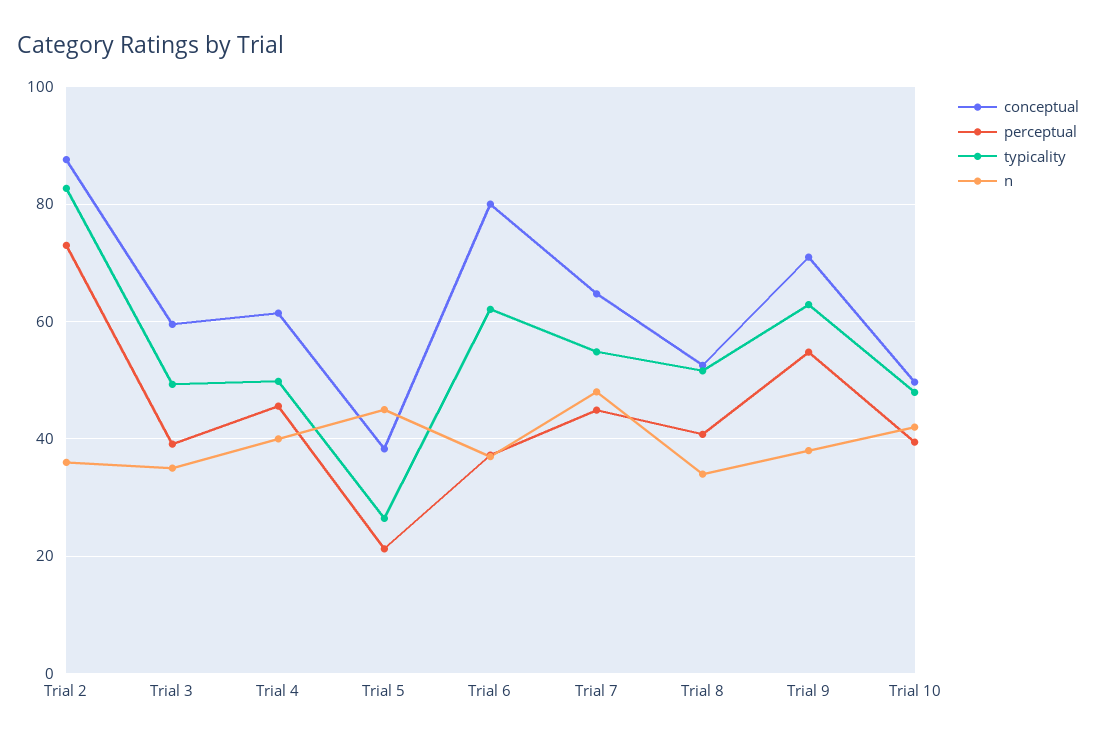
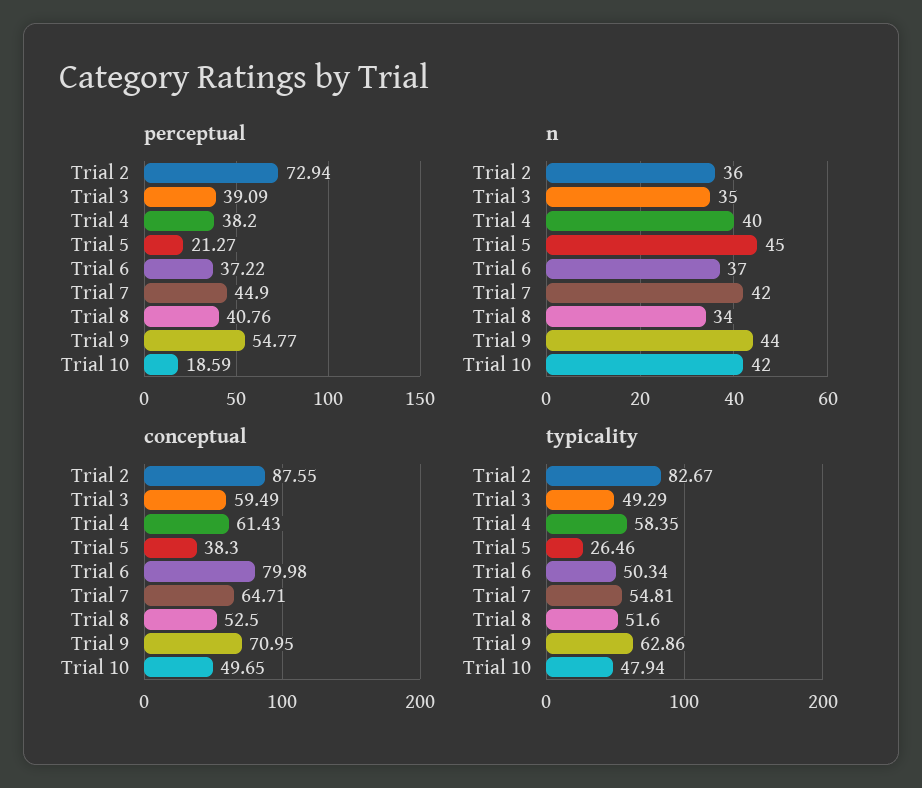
  {
    "conceptual": {
      "Trial 2": 87.55,
      "Trial 3": 59.49,
      "Trial 4": 61.43,
      "Trial 5": 38.3,
      "Trial 6": 79.98,
      "Trial 7": 64.71,
      "Trial 8": 52.5,
      "Trial 9": 70.95,
      "Trial 10": 49.65
    },
    "perceptual": {
      "Trial 2": 72.94,
      "Trial 3": 39.09,
-     "Trial 4": 46,
+     "Trial 4": 38.2,
      "Trial 5": 21.27,
      "Trial 6": 37.22,
      "Trial 7": 44.9,
      "Trial 8": 40.76,
      "Trial 9": 54.77,
-     "Trial 10": 40
+     "Trial 10": 18.59
    },
    "typicality": {
      "Trial 2": 82.67,
      "Trial 3": 49.29,
-     "Trial 4": 50,
+     "Trial 4": 58.35,
      "Trial 5": 26.46,
-     "Trial 6": 62,
+     "Trial 6": 50.34,
      "Trial 7": 54.81,
      "Trial 8": 51.6,
      "Trial 9": 62.86,
      "Trial 10": 47.94
    },
    "n": {
      "Trial 2": 36,
      "Trial 3": 35,
      "Trial 4": 40,
      "Trial 5": 45,
      "Trial 6": 37,
-     "Trial 7": 48,
+     "Trial 7": 42,
      "Trial 8": 34,
-     "Trial 9": 38,
+     "Trial 9": 44,
      "Trial 10": 42
    }
  }

